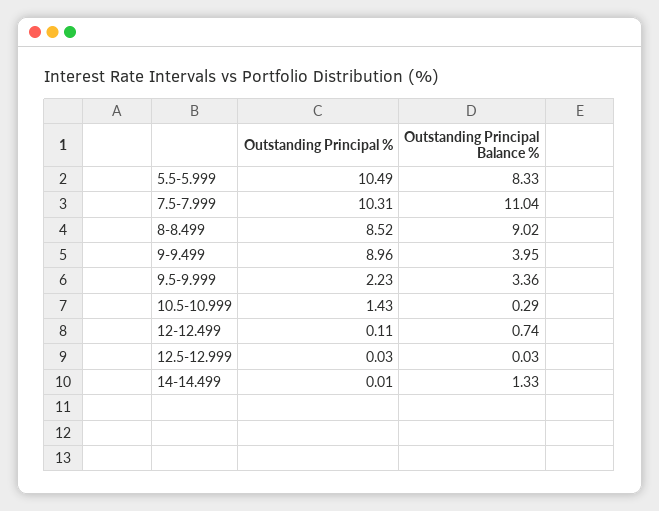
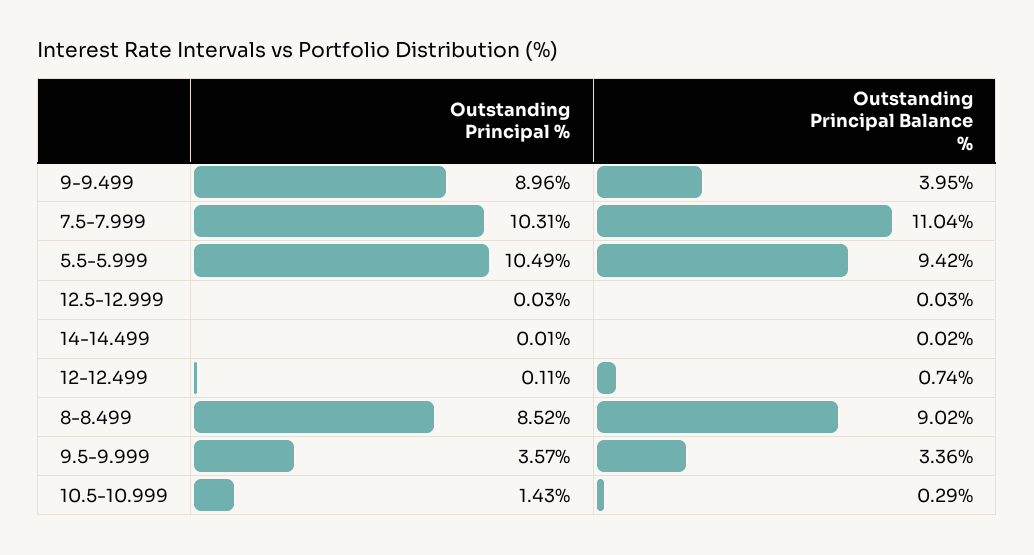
  {
    "Outstanding Principal %": {
      "5.5-5.999": 10.49,
      "7.5-7.999": 10.31,
      "8-8.499": 8.52,
      "9-9.499": 8.96,
-     "9.5-9.999": 2.23,
+     "9.5-9.999": 3.57,
      "10.5-10.999": 1.43,
      "12-12.499": 0.11,
      "12.5-12.999": 0.03,
      "14-14.499": 0.01
    },
    "Outstanding Principal Balance %": {
-     "5.5-5.999": 8.33,
+     "5.5-5.999": 9.42,
      "7.5-7.999": 11.04,
      "8-8.499": 9.02,
      "9-9.499": 3.95,
      "9.5-9.999": 3.36,
      "10.5-10.999": 0.29,
      "12-12.499": 0.74,
      "12.5-12.999": 0.03,
-     "14-14.499": 1.33
+     "14-14.499": 0.02
    }
  }

